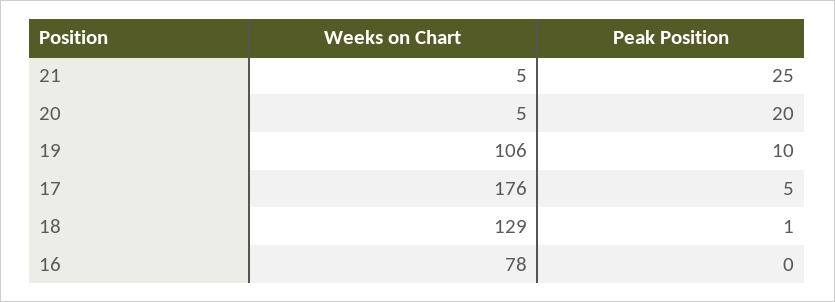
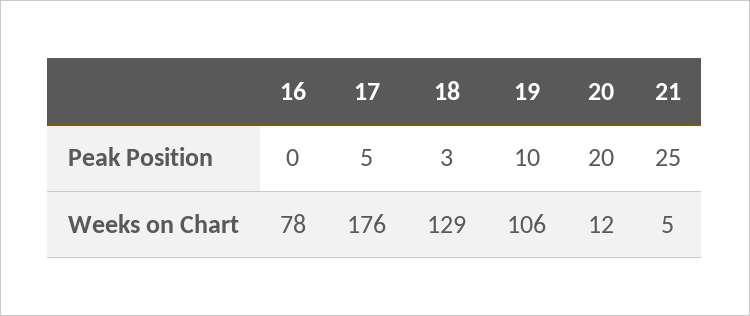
  {
    "Weeks on Chart": {
      "21": 5,
-     "20": 5,
+     "20": 12,
      "19": 106,
      "17": 176,
      "18": 129,
      "16": 78
    },
    "Peak Position": {
      "21": 25,
      "20": 20,
      "19": 10,
      "17": 5,
-     "18": 1,
+     "18": 3,
      "16": 0
    }
  }

